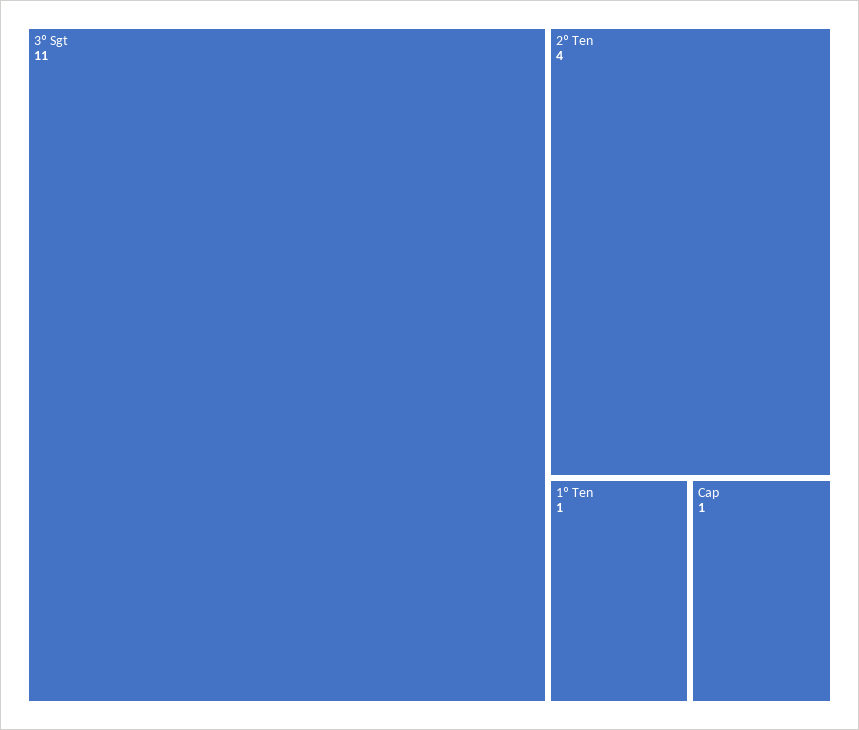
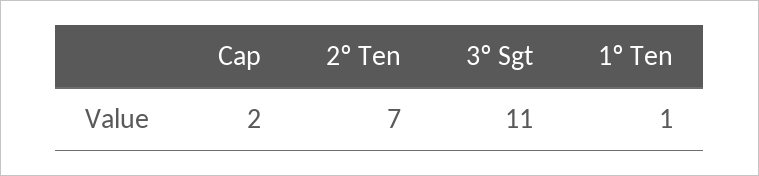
  {
    "3º Sgt": 11,
-   "2º Ten": 4,
+   "2º Ten": 7,
    "1º Ten": 1,
-   "Cap": 1
+   "Cap": 2
  }

